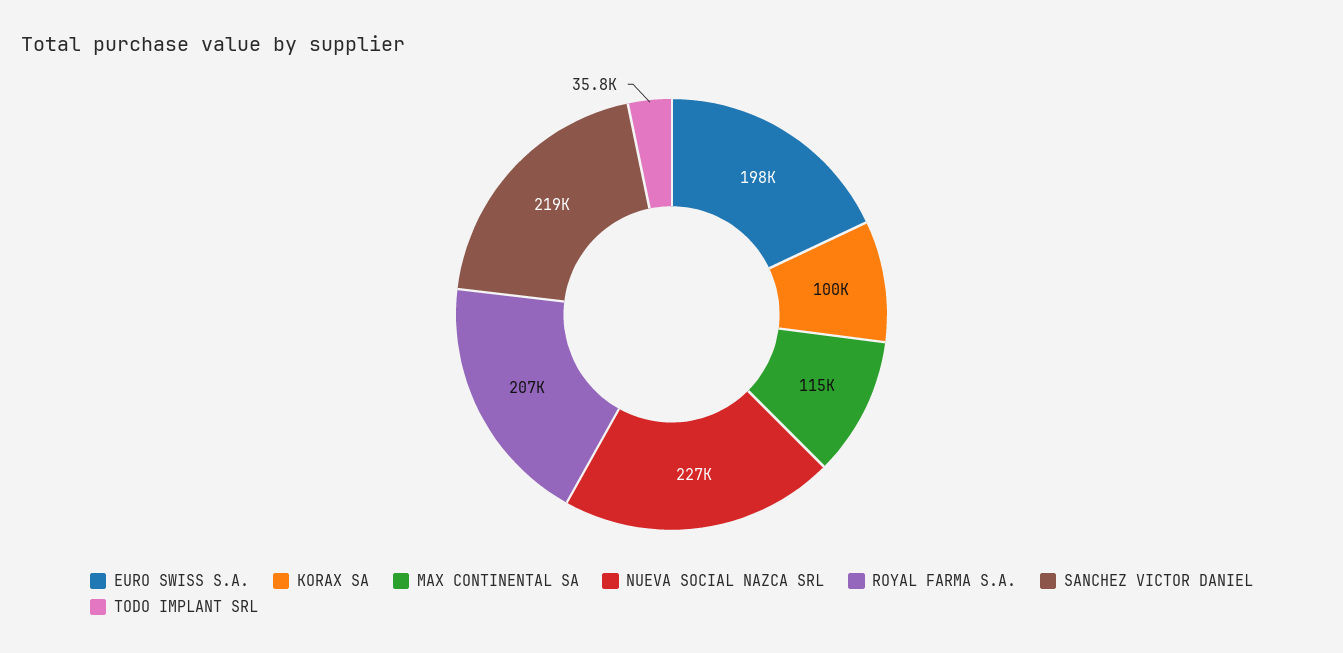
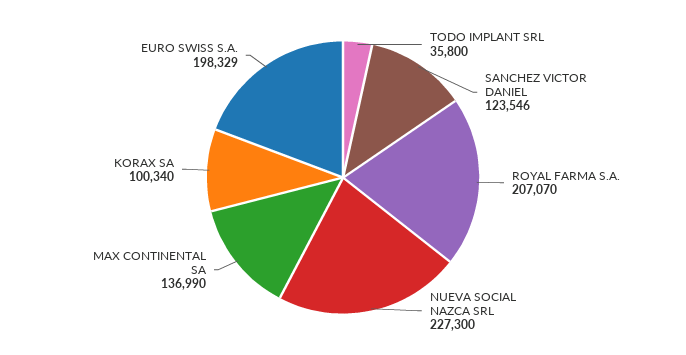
  {
    "EURO SWISS S.A.": 198329,
    "KORAX SA": 100340,
-   "MAX CONTINENTAL SA": 115000,
+   "MAX CONTINENTAL SA": 136990,
    "NUEVA SOCIAL NAZCA SRL": 227300,
    "ROYAL FARMA S.A.": 207070,
-   "SANCHEZ VICTOR DANIEL": 219000,
+   "SANCHEZ VICTOR DANIEL": 123546,
    "TODO IMPLANT SRL": 35800
  }

